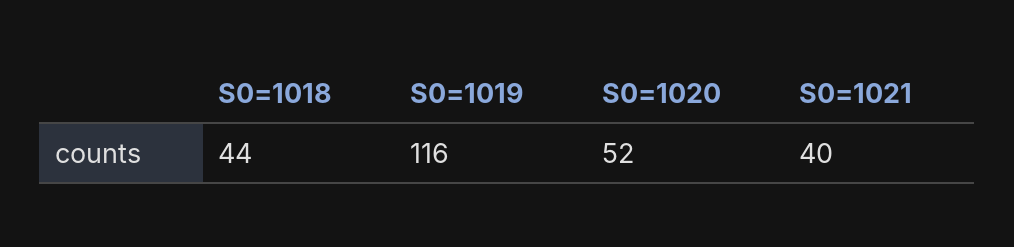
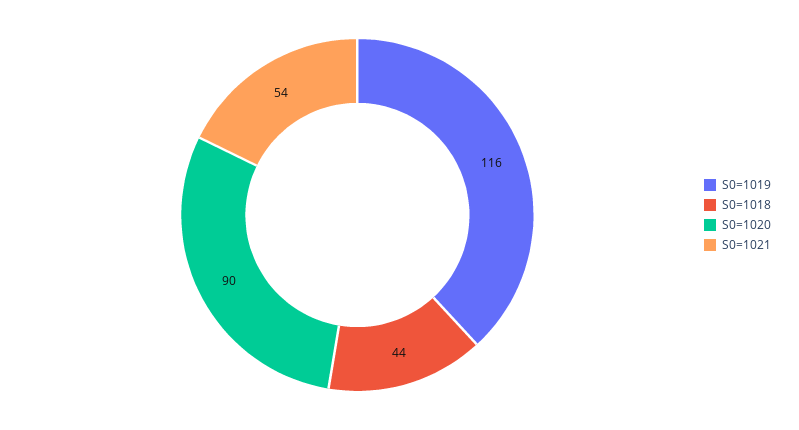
  {
    "S0=1018": 44,
    "S0=1019": 116,
-   "S0=1020": 52,
+   "S0=1020": 90,
-   "S0=1021": 40
+   "S0=1021": 54
  }

